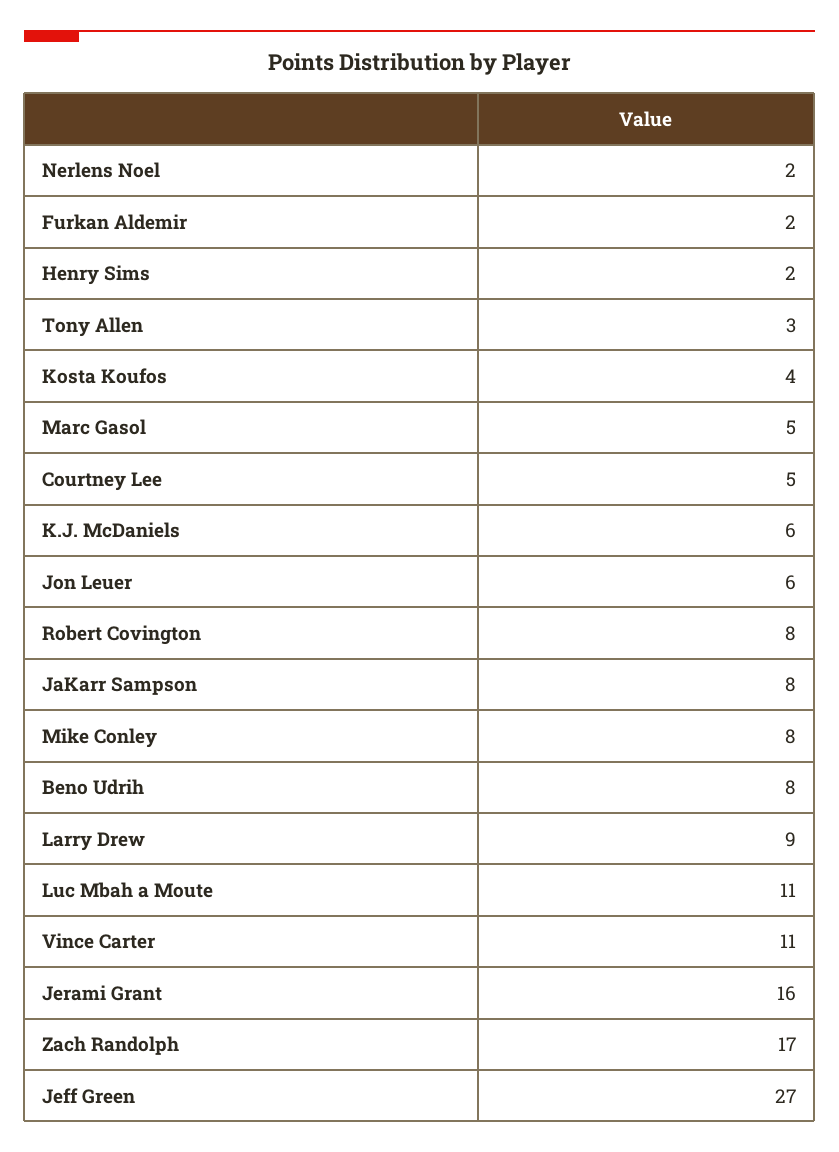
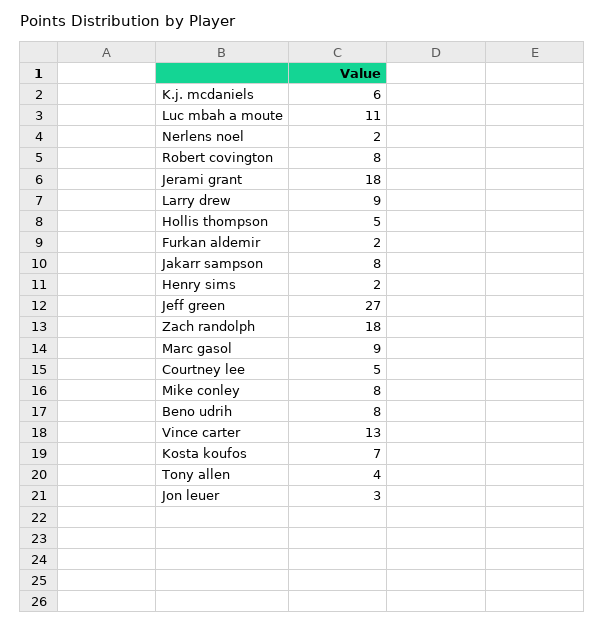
  {
    "Nerlens Noel": 2,
    "Furkan Aldemir": 2,
    "Henry Sims": 2,
-   "Tony Allen": 3,
+   "Tony Allen": 4,
-   "Kosta Koufos": 4,
+   "Kosta Koufos": 7,
-   "Marc Gasol": 5,
+   "Marc Gasol": 9,
    "Courtney Lee": 5,
    "K.J. McDaniels": 6,
-   "Jon Leuer": 6,
+   "Jon Leuer": 3,
    "Robert Covington": 8,
    "JaKarr Sampson": 8,
    "Mike Conley": 8,
    "Beno Udrih": 8,
    "Larry Drew": 9,
    "Luc Mbah a Moute": 11,
-   "Vince Carter": 11,
+   "Vince Carter": 13,
-   "Jerami Grant": 16,
+   "Jerami Grant": 18,
-   "Zach Randolph": 17,
+   "Zach Randolph": 18,
-   "Jeff Green": 27
+   "Jeff Green": 27,
+   "Hollis thompson": 5
  }

